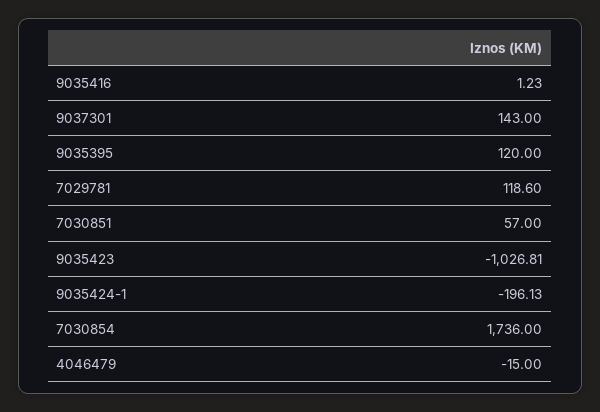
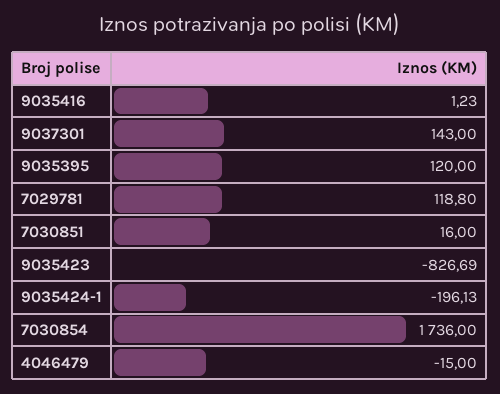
  {
    "9035416": 1.23,
    "9037301": 143,
    "9035395": 120,
-   "7029781": 118.6,
+   "7029781": 118.8,
-   "7030851": 57,
+   "7030851": 16,
-   "9035423": -1026.81,
+   "9035423": -826.69,
    "9035424-1": -196.13,
    "7030854": 1736,
    "4046479": -15
  }

